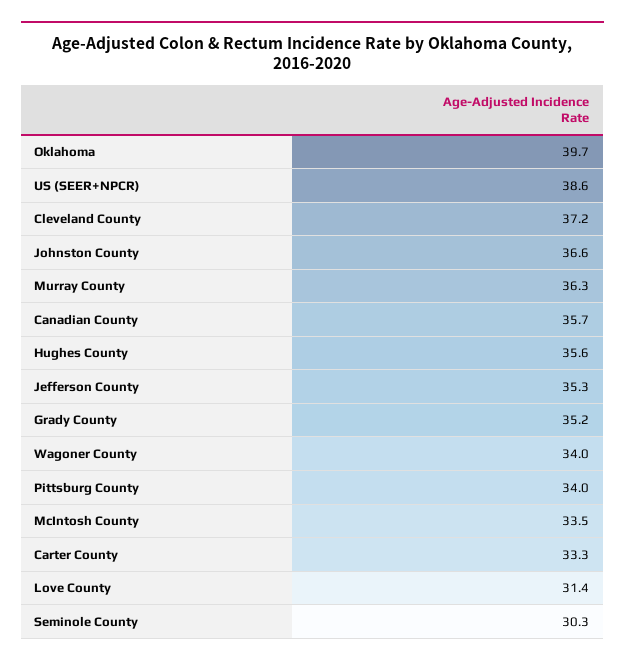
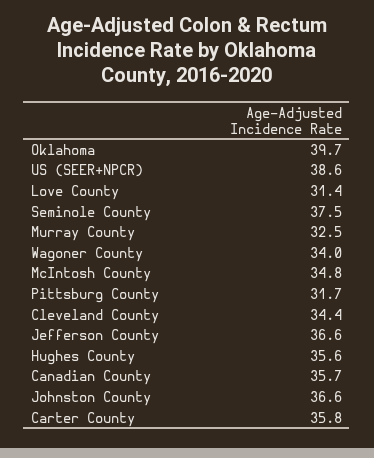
  {
    "Oklahoma": 39.7,
    "US (SEER+NPCR)": 38.6,
-   "Cleveland County": 37.2,
+   "Cleveland County": 34.4,
    "Johnston County": 36.6,
-   "Murray County": 36.3,
+   "Murray County": 32.5,
    "Canadian County": 35.7,
    "Hughes County": 35.6,
-   "Jefferson County": 35.3,
+   "Jefferson County": 36.6,
-   "Grady County": 35.2,
    "Wagoner County": 34,
-   "Pittsburg County": 34,
+   "Pittsburg County": 31.7,
-   "McIntosh County": 33.5,
+   "McIntosh County": 34.8,
-   "Carter County": 33.3,
+   "Carter County": 35.8,
    "Love County": 31.4,
-   "Seminole County": 30.3
+   "Seminole County": 37.5
  }

